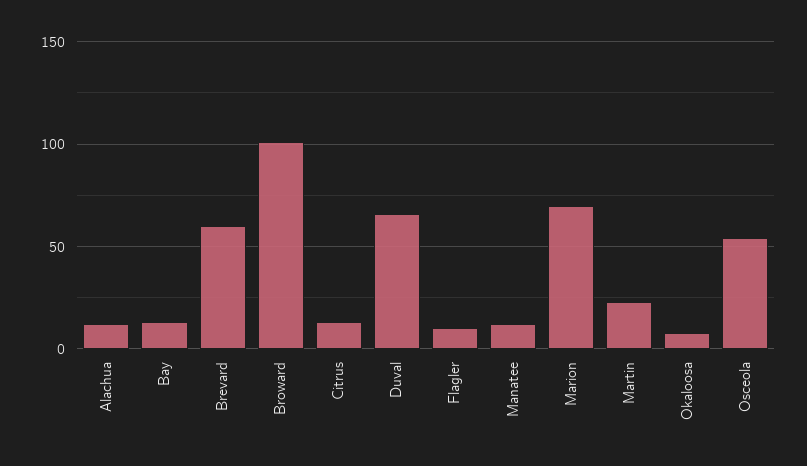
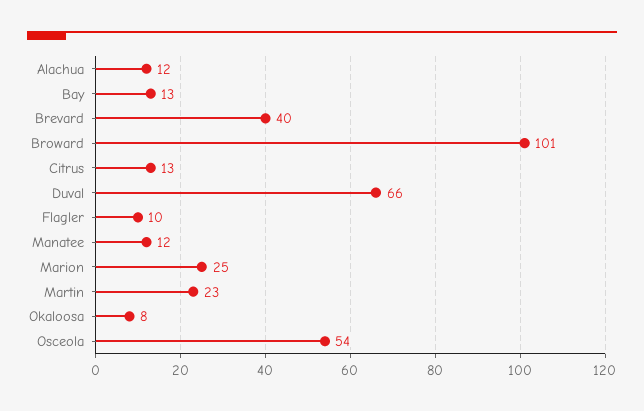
  {
    "Alachua": 12,
    "Bay": 13,
-   "Brevard": 60,
+   "Brevard": 40,
    "Broward": 101,
    "Citrus": 13,
    "Duval": 66,
    "Flagler": 10,
    "Manatee": 12,
-   "Marion": 70,
+   "Marion": 25,
    "Martin": 23,
    "Okaloosa": 8,
    "Osceola": 54
  }

